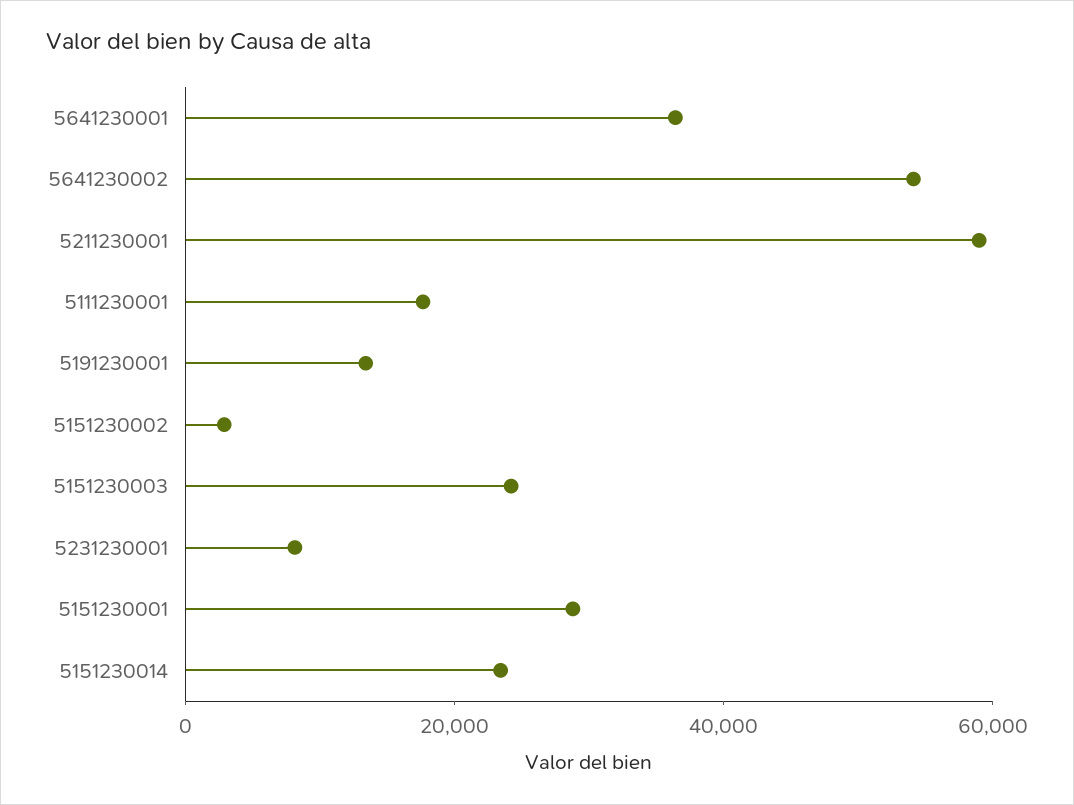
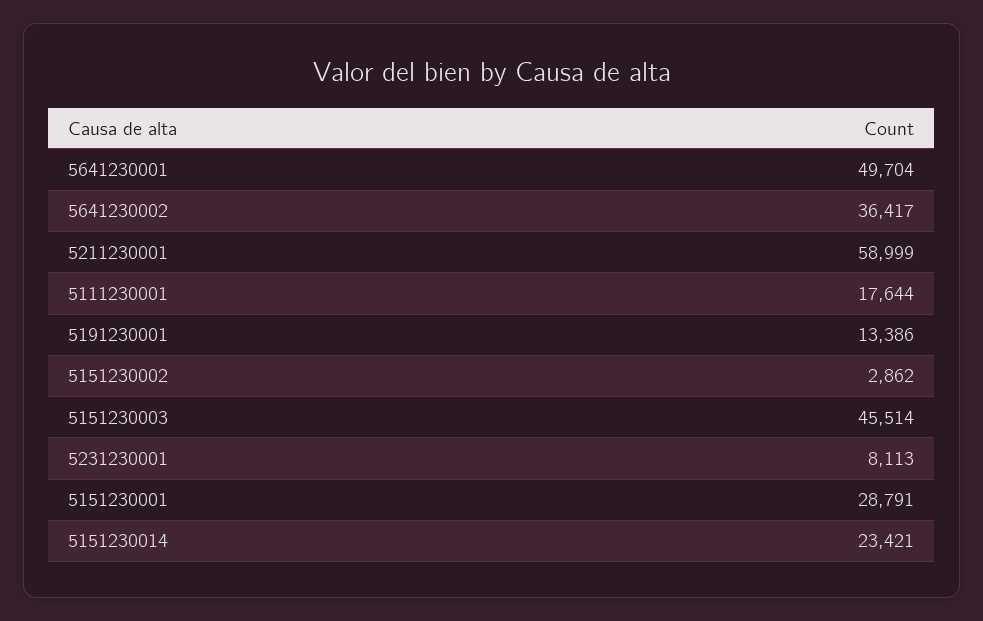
  {
-   "5641230001": 35000,
+   "5641230001": 49704,
-   "5641230002": 55000,
+   "5641230002": 36417,
    "5211230001": 58999,
    "5111230001": 17644,
    "5191230001": 13386,
    "5151230002": 2862,
-   "5151230003": 25000,
+   "5151230003": 45514,
    "5231230001": 8113,
    "5151230001": 28791,
    "5151230014": 23421
  }

